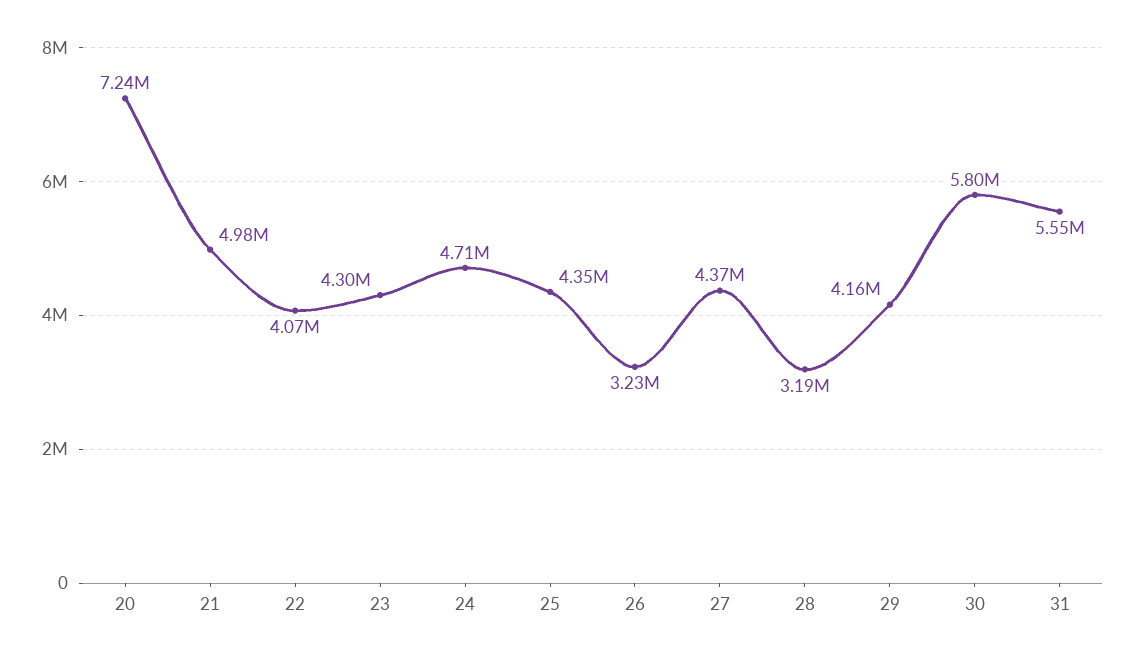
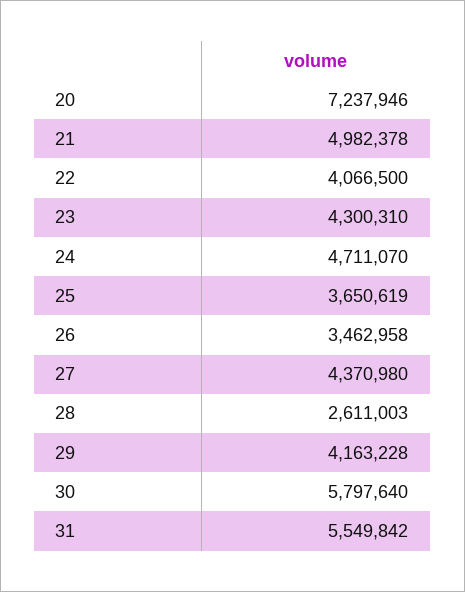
  {
    "20": 7237946,
    "21": 4982378,
    "22": 4066500,
    "23": 4300310,
    "24": 4711070,
-   "25": 4350000,
+   "25": 3650619,
-   "26": 3230000,
+   "26": 3462958,
    "27": 4370980,
-   "28": 3190000,
+   "28": 2611003,
    "29": 4163228,
    "30": 5797640,
    "31": 5549842
  }

